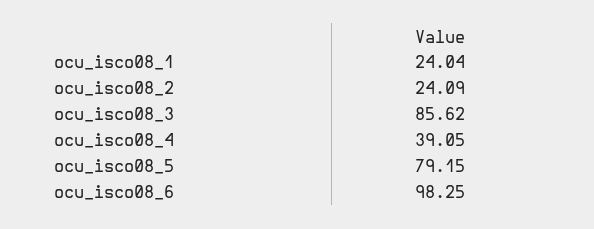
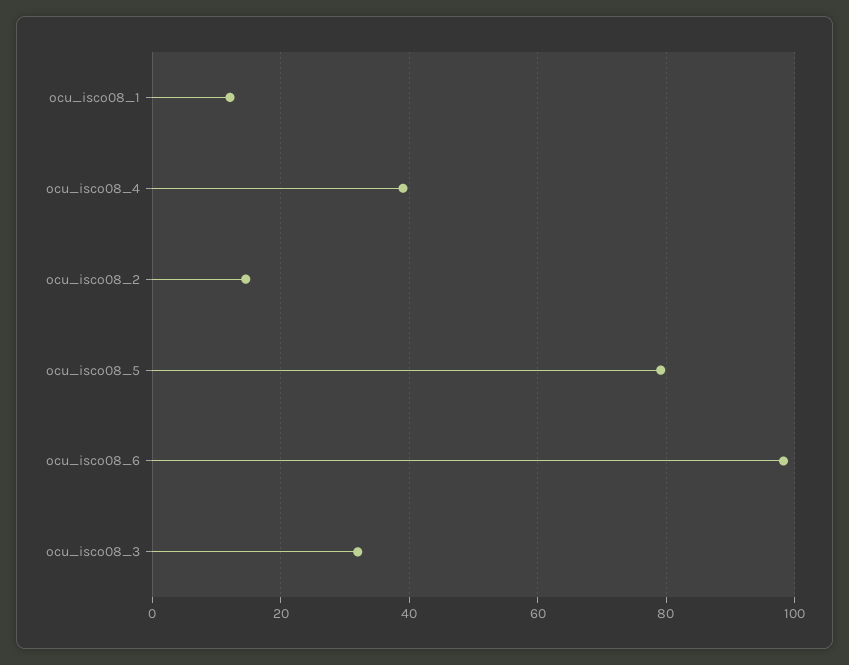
  {
-   "ocu_isco08_1": 24.04,
+   "ocu_isco08_1": 12,
-   "ocu_isco08_2": 24.09,
+   "ocu_isco08_2": 14,
-   "ocu_isco08_3": 85.62,
+   "ocu_isco08_3": 32,
    "ocu_isco08_4": 39.05,
    "ocu_isco08_5": 79.15,
    "ocu_isco08_6": 98.25
  }

